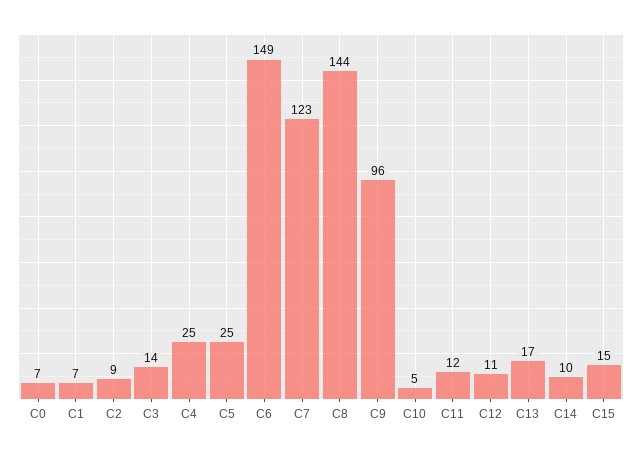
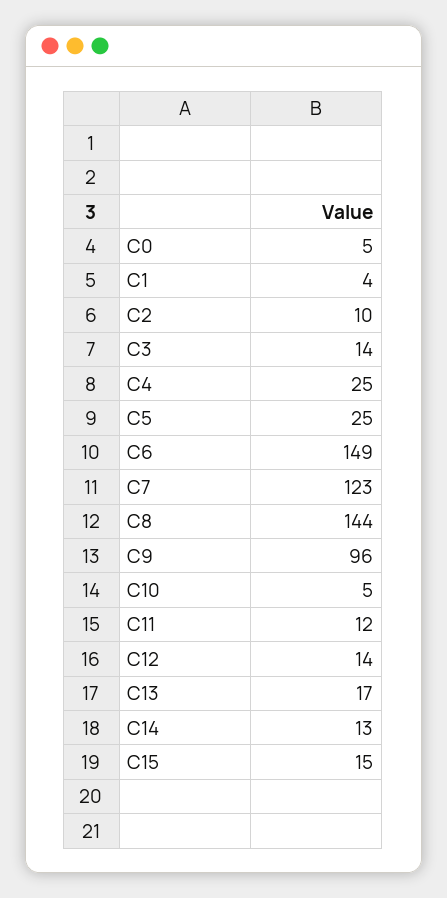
  {
-   "C0": 7,
+   "C0": 5,
-   "C1": 7,
+   "C1": 4,
-   "C2": 9,
+   "C2": 10,
    "C3": 14,
    "C4": 25,
    "C5": 25,
    "C6": 149,
    "C7": 123,
    "C8": 144,
    "C9": 96,
    "C10": 5,
    "C11": 12,
-   "C12": 11,
+   "C12": 14,
    "C13": 17,
-   "C14": 10,
+   "C14": 13,
    "C15": 15
  }

